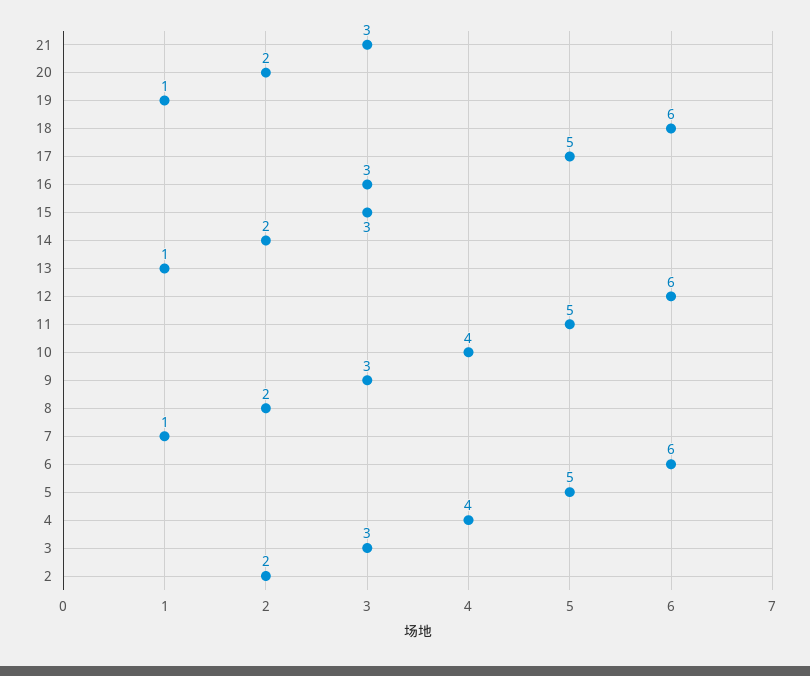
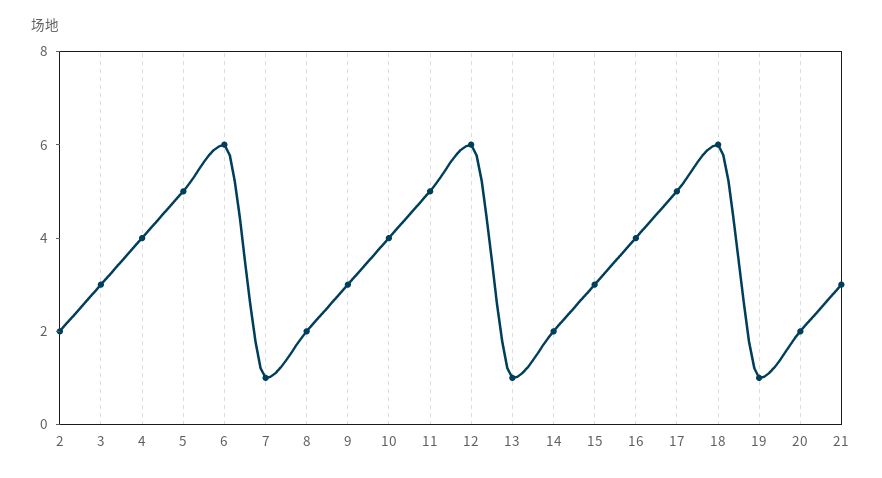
  {
    "21": 3,
    "20": 2,
    "19": 1,
    "18": 6,
    "17": 5,
-   "16": 3,
+   "16": 4,
    "15": 3,
    "14": 2,
    "13": 1,
    "12": 6,
    "11": 5,
    "10": 4,
    "9": 3,
    "8": 2,
    "7": 1,
    "6": 6,
    "5": 5,
    "4": 4,
    "3": 3,
    "2": 2
  }

